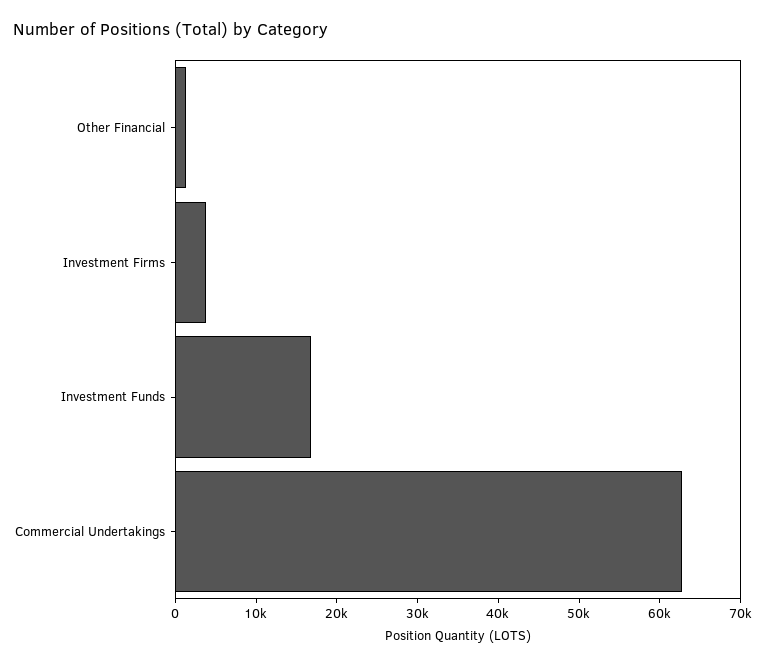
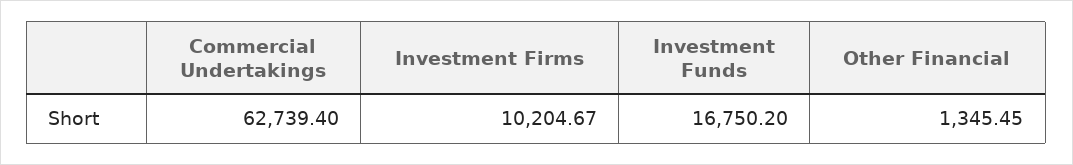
  {
    "Other Financial": 1345.45,
-   "Investment Firms": 4000,
+   "Investment Firms": 10204.67,
    "Investment Funds": 16750.2,
    "Commercial Undertakings": 62739.4
  }

